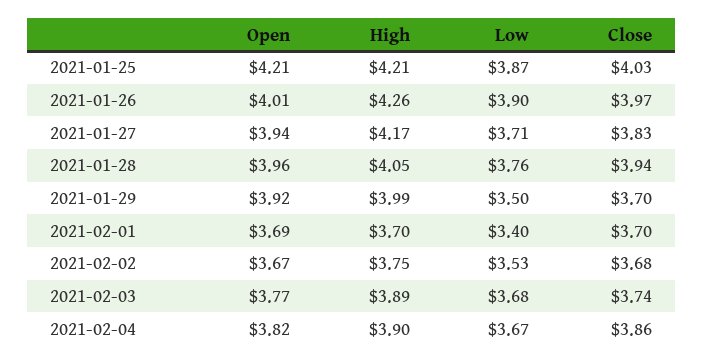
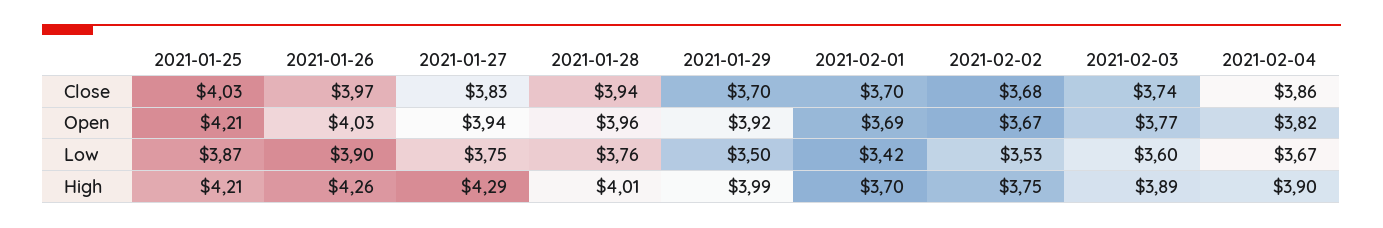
  {
    "Open": {
      "2021-01-25": 4.21,
-     "2021-01-26": 4.01,
+     "2021-01-26": 4.03,
      "2021-01-27": 3.94,
      "2021-01-28": 3.96,
      "2021-01-29": 3.92,
      "2021-02-01": 3.69,
      "2021-02-02": 3.67,
      "2021-02-03": 3.77,
      "2021-02-04": 3.82
    },
    "High": {
      "2021-01-25": 4.21,
      "2021-01-26": 4.26,
-     "2021-01-27": 4.17,
+     "2021-01-27": 4.29,
-     "2021-01-28": 4.05,
+     "2021-01-28": 4.01,
      "2021-01-29": 3.99,
      "2021-02-01": 3.7,
      "2021-02-02": 3.75,
      "2021-02-03": 3.89,
      "2021-02-04": 3.9
    },
    "Low": {
      "2021-01-25": 3.87,
      "2021-01-26": 3.9,
-     "2021-01-27": 3.71,
+     "2021-01-27": 3.75,
      "2021-01-28": 3.76,
      "2021-01-29": 3.5,
-     "2021-02-01": 3.4,
+     "2021-02-01": 3.42,
      "2021-02-02": 3.53,
-     "2021-02-03": 3.68,
+     "2021-02-03": 3.6,
      "2021-02-04": 3.67
    },
    "Close": {
      "2021-01-25": 4.03,
      "2021-01-26": 3.97,
      "2021-01-27": 3.83,
      "2021-01-28": 3.94,
      "2021-01-29": 3.7,
      "2021-02-01": 3.7,
      "2021-02-02": 3.68,
      "2021-02-03": 3.74,
      "2021-02-04": 3.86
    }
  }

